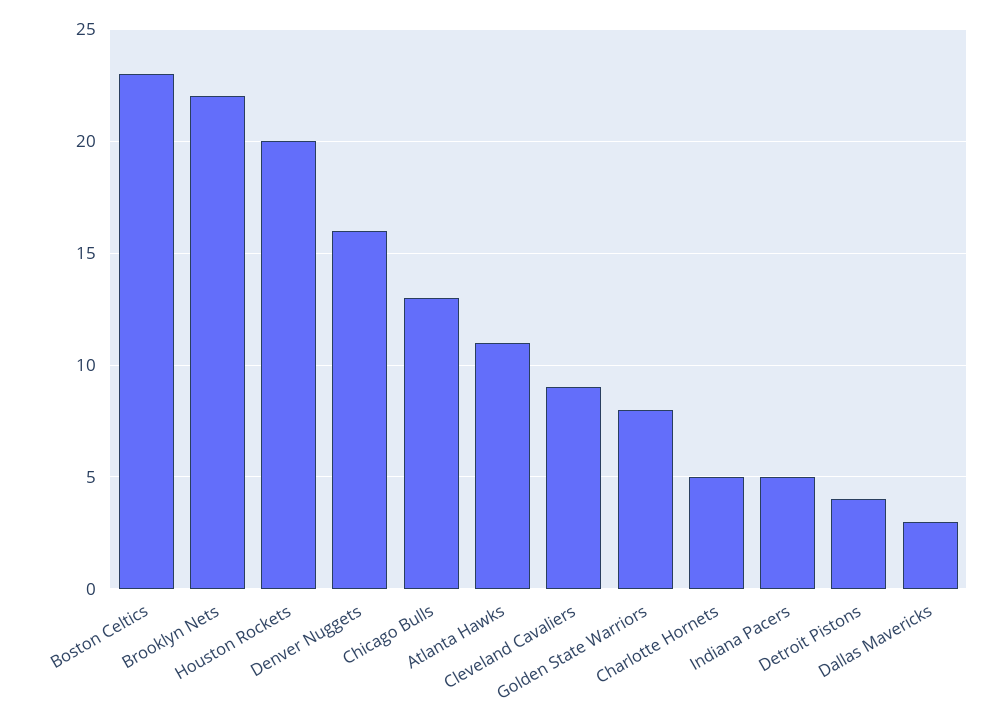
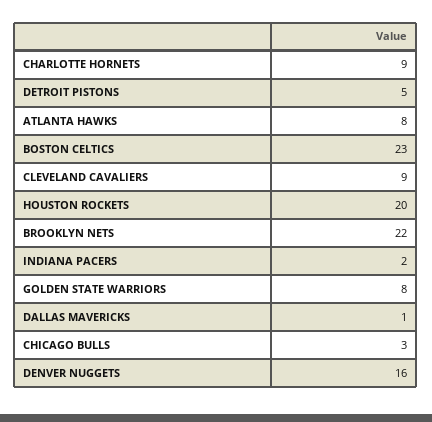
  {
    "Boston Celtics": 23,
    "Brooklyn Nets": 22,
    "Houston Rockets": 20,
    "Denver Nuggets": 16,
-   "Chicago Bulls": 13,
+   "Chicago Bulls": 3,
-   "Atlanta Hawks": 11,
+   "Atlanta Hawks": 8,
    "Cleveland Cavaliers": 9,
    "Golden State Warriors": 8,
-   "Charlotte Hornets": 5,
+   "Charlotte Hornets": 9,
-   "Indiana Pacers": 5,
+   "Indiana Pacers": 2,
-   "Detroit Pistons": 4,
+   "Detroit Pistons": 5,
-   "Dallas Mavericks": 3
+   "Dallas Mavericks": 1
  }

